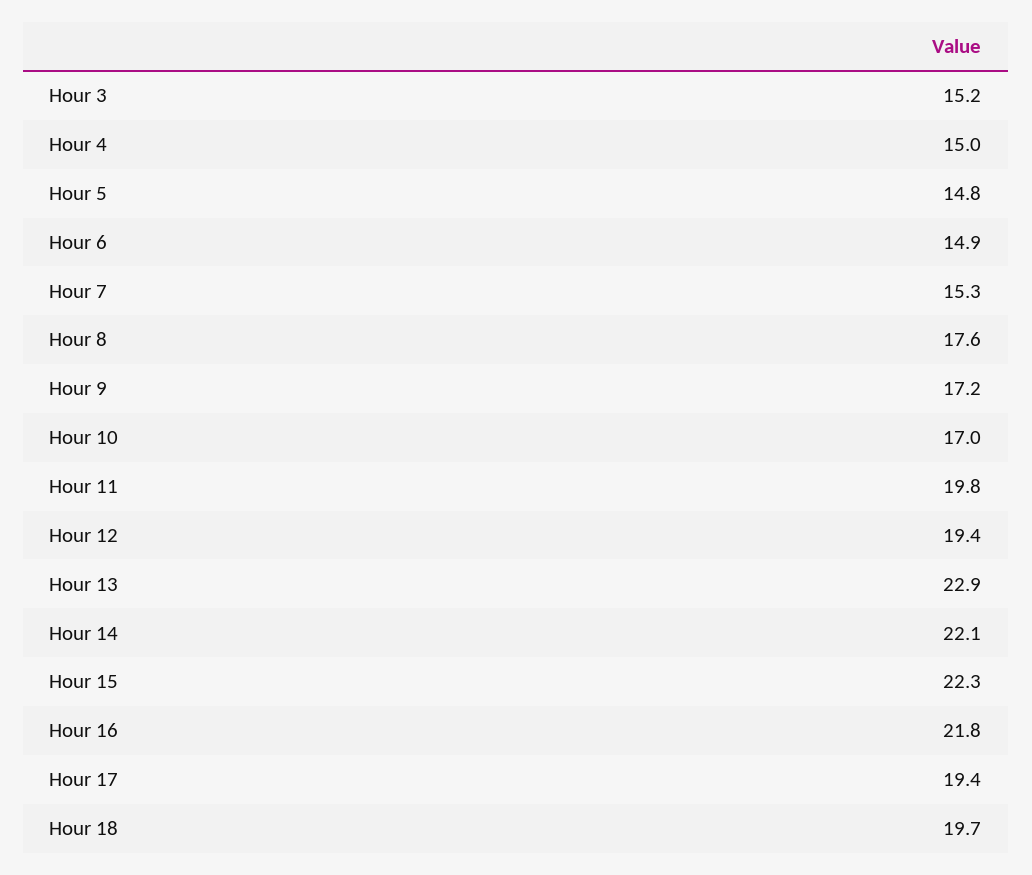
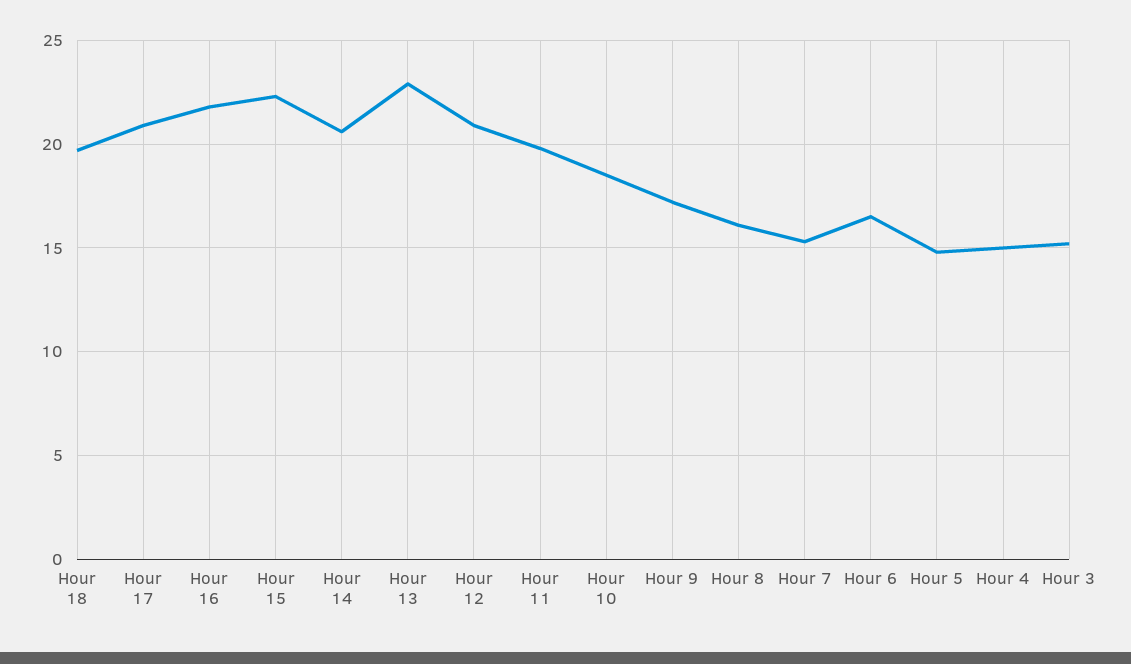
  {
    "Hour 3": 15.2,
    "Hour 4": 15,
    "Hour 5": 14.8,
-   "Hour 6": 14.9,
+   "Hour 6": 16.5,
    "Hour 7": 15.3,
-   "Hour 8": 17.6,
+   "Hour 8": 16,
    "Hour 9": 17.2,
-   "Hour 10": 17,
+   "Hour 10": 18.5,
    "Hour 11": 19.8,
-   "Hour 12": 19.4,
+   "Hour 12": 21,
    "Hour 13": 22.9,
-   "Hour 14": 22.1,
+   "Hour 14": 20.5,
    "Hour 15": 22.3,
    "Hour 16": 21.8,
-   "Hour 17": 19.4,
+   "Hour 17": 21,
    "Hour 18": 19.7
  }

